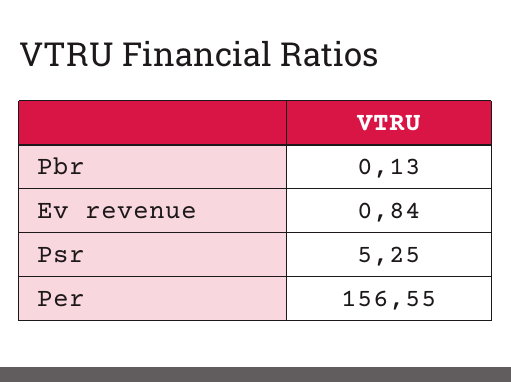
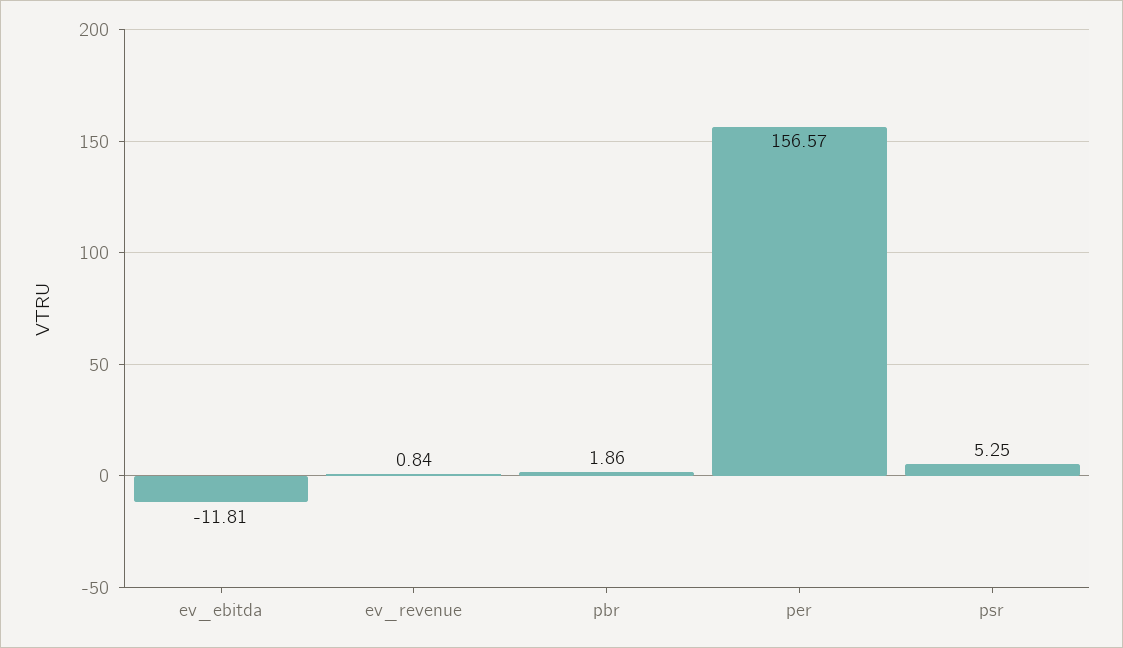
  {
-   "Pbr": 0.13,
+   "Pbr": 1.86,
    "Ev revenue": 0.84,
    "Psr": 5.25,
-   "Per": 156.55
+   "Per": 156.57,
+   "ev_ebitda": -11.81
  }

